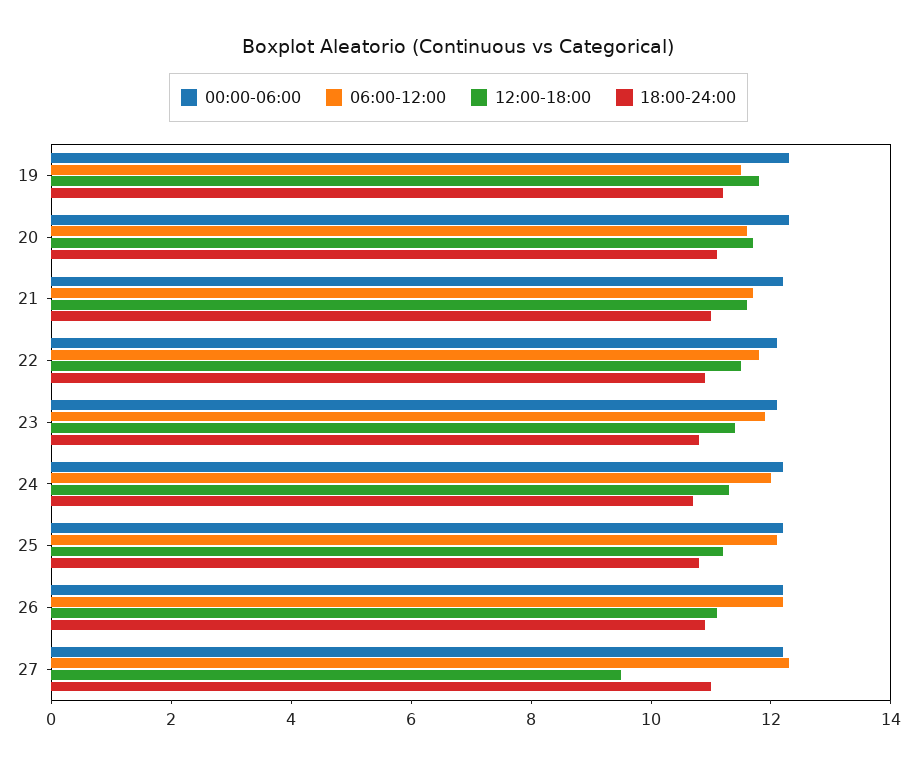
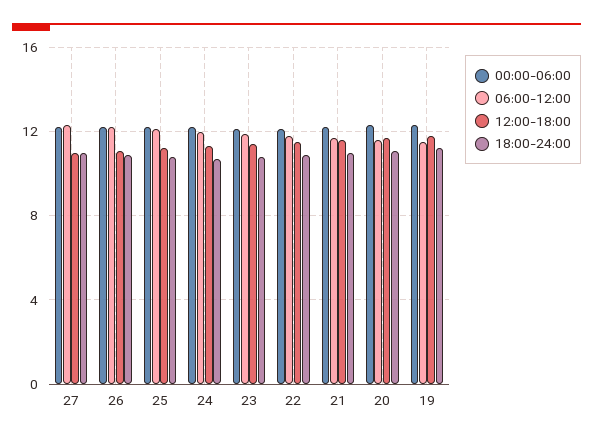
  {
    "00:00-06:00": {
      "19": 12.5,
      "20": 12.5,
      "21": 12,
      "22": 12,
      "23": 12,
      "24": 12,
      "25": 12,
      "26": 12,
      "27": 12
    },
    "06:00-12:00": {
      "19": 11.5,
      "20": 11.5,
      "21": 11.5,
      "22": 12,
      "23": 12,
      "24": 12,
      "25": 12,
      "26": 12,
      "27": 12.5
    },
    "12:00-18:00": {
      "19": 12,
      "20": 11.5,
      "21": 11.5,
      "22": 11.5,
      "23": 11.5,
      "24": 11.5,
      "25": 11,
      "26": 11,
-     "27": 9.5
+     "27": 11
    },
    "18:00-24:00": {
      "19": 11,
      "20": 11,
      "21": 11,
      "22": 11,
      "23": 11,
      "24": 10.5,
      "25": 11,
      "26": 11,
      "27": 11
    }
  }

